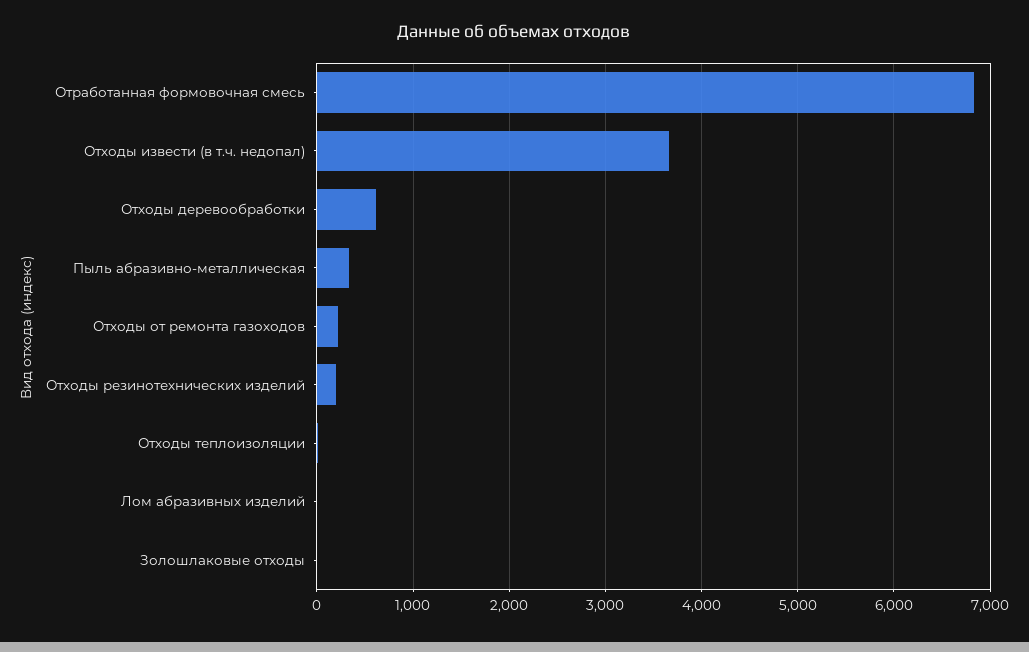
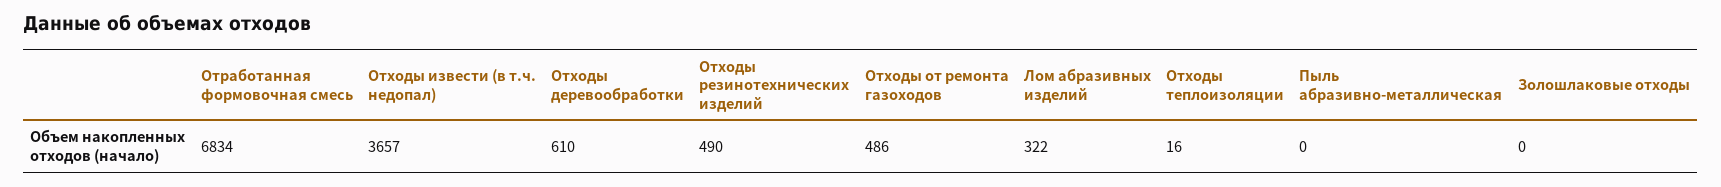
  {
    "Отработанная формовочная смесь": 6834,
    "Отходы извести (в т.ч. недопал)": 3657,
    "Отходы деревообработки": 610,
-   "Пыль абразивно-металлическая": 300,
+   "Пыль абразивно-металлическая": 0,
-   "Отходы от ремонта газоходов": 200,
+   "Отходы от ремонта газоходов": 486,
-   "Отходы резинотехнических изделий": 200,
+   "Отходы резинотехнических изделий": 490,
    "Отходы теплоизоляции": 16,
-   "Лом абразивных изделий": 0,
+   "Лом абразивных изделий": 322,
    "Золошлаковые отходы": 0
  }

